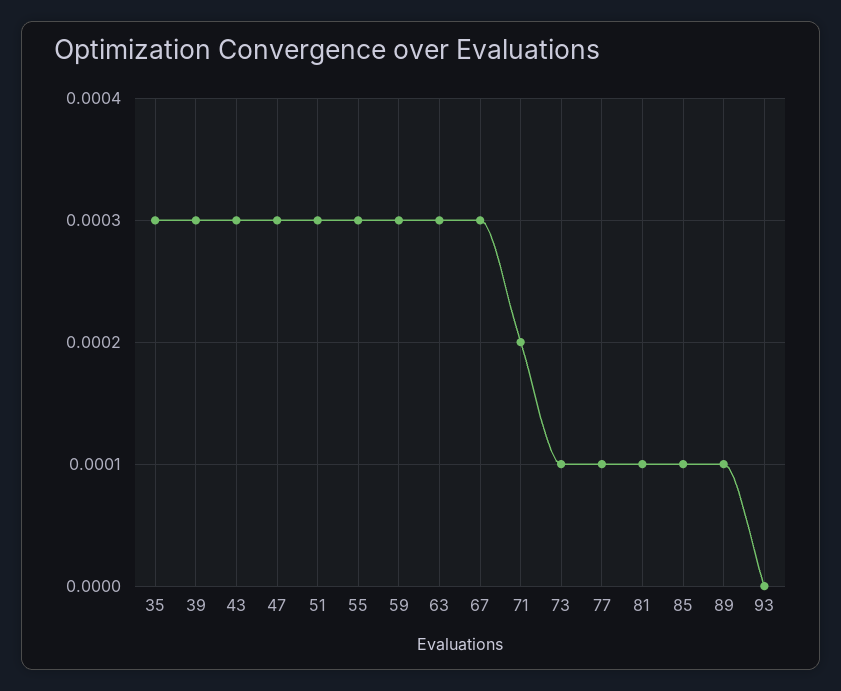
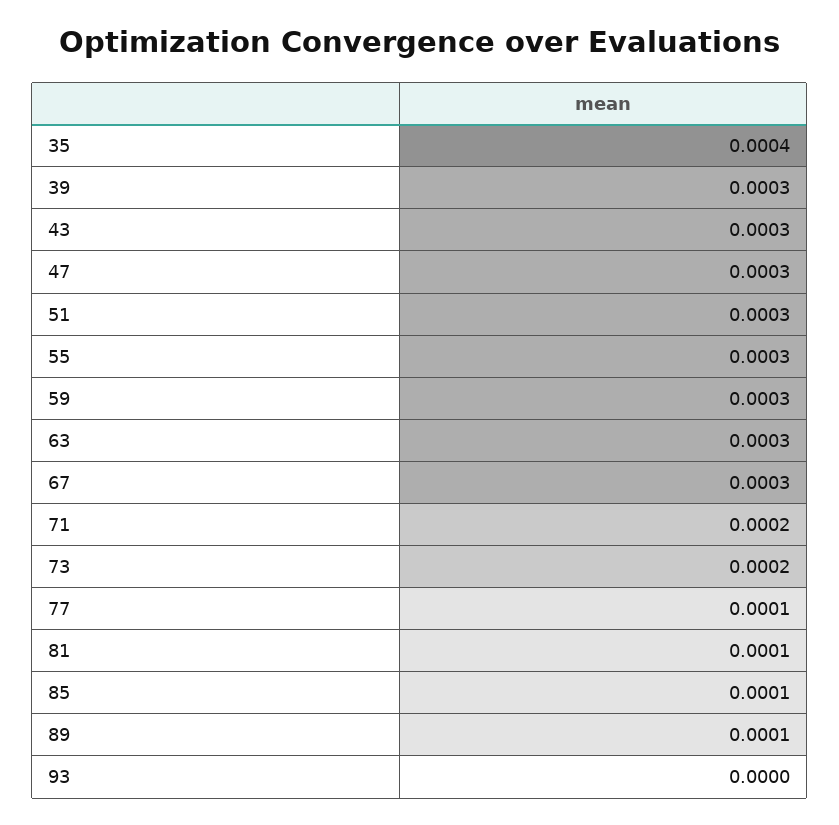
  {
-   "35": 0.0003,
+   "35": 0.0004,
    "39": 0.0003,
    "43": 0.0003,
    "47": 0.0003,
    "51": 0.0003,
    "55": 0.0003,
    "59": 0.0003,
    "63": 0.0003,
    "67": 0.0003,
    "71": 0.0002,
-   "73": 0.0001,
+   "73": 0.0002,
    "77": 0.0001,
    "81": 0.0001,
    "85": 0.0001,
    "89": 0.0001,
    "93": 0
  }

